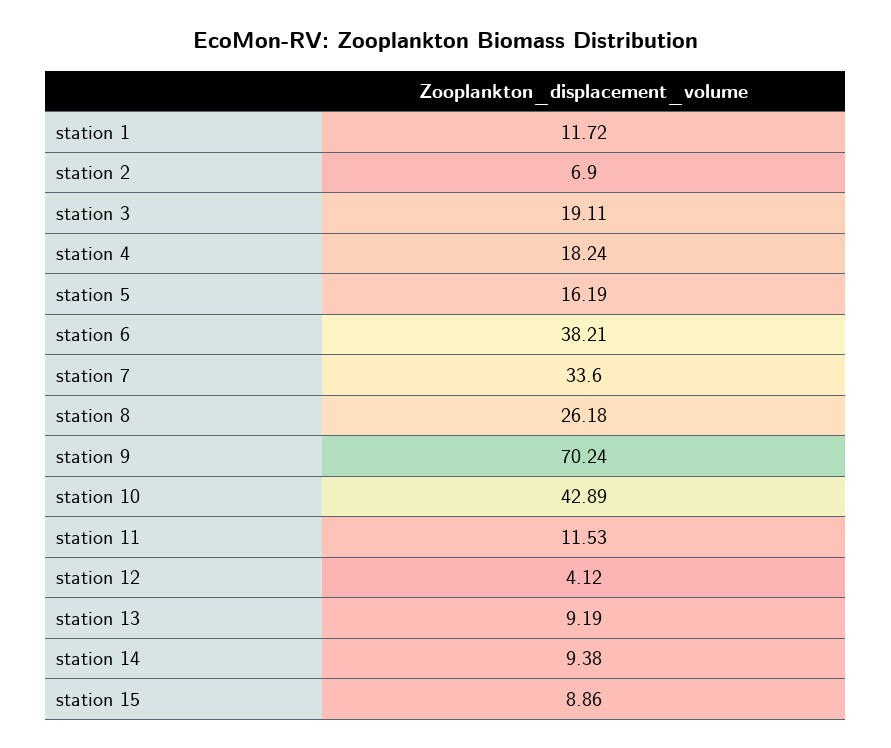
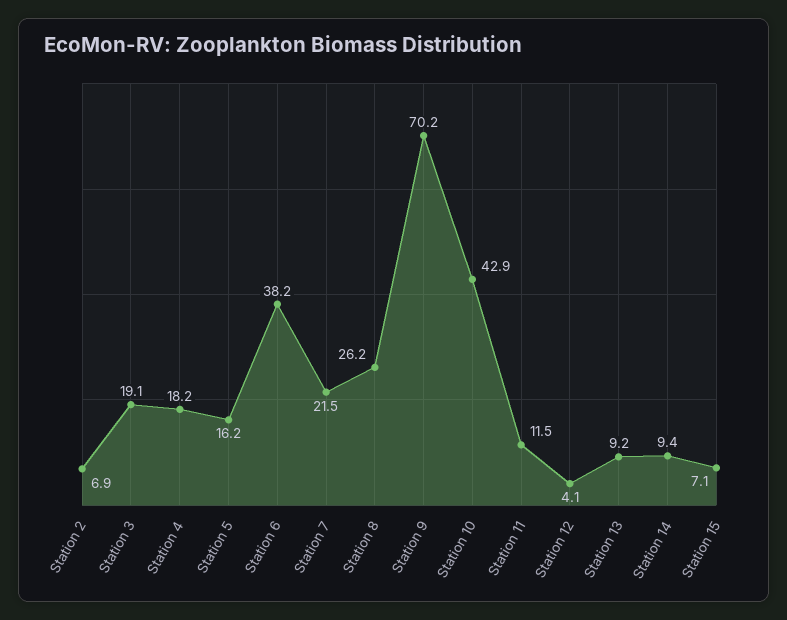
  {
-   "station 1": 11.72,
    "station 2": 6.9,
    "station 3": 19.11,
    "station 4": 18.24,
    "station 5": 16.19,
    "station 6": 38.21,
-   "station 7": 33.6,
+   "station 7": 21.5,
    "station 8": 26.18,
    "station 9": 70.24,
    "station 10": 42.89,
    "station 11": 11.53,
    "station 12": 4.12,
    "station 13": 9.19,
    "station 14": 9.38,
-   "station 15": 8.86
+   "station 15": 7.1
  }

